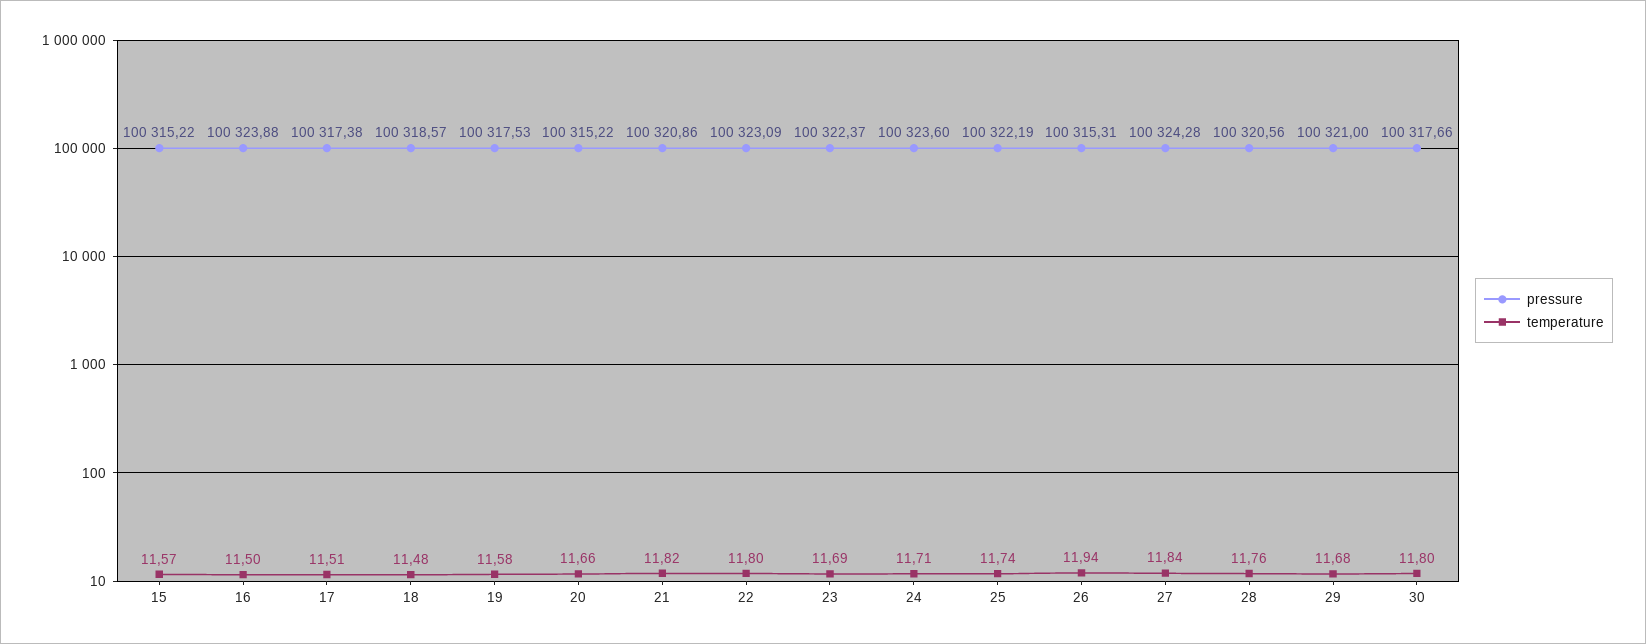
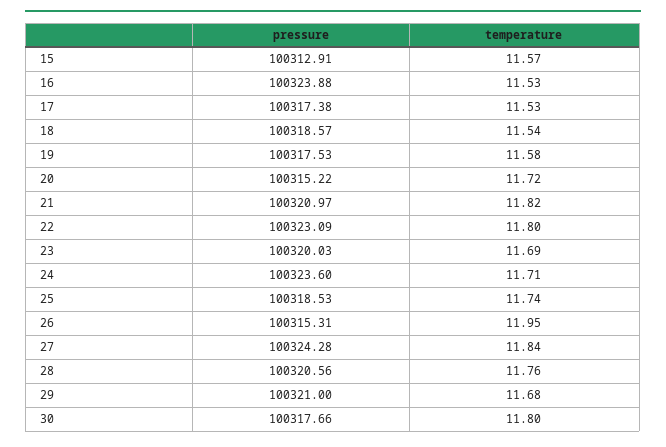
  {
    "pressure": {
-     "15": 100315.22,
+     "15": 100312.91,
      "16": 100323.88,
      "17": 100317.38,
      "18": 100318.57,
      "19": 100317.53,
      "20": 100315.22,
-     "21": 100320.86,
+     "21": 100320.97,
      "22": 100323.09,
-     "23": 100322.37,
+     "23": 100320.03,
      "24": 100323.6,
-     "25": 100322.19,
+     "25": 100318.53,
      "26": 100315.31,
      "27": 100324.28,
      "28": 100320.56,
      "29": 100321,
      "30": 100317.66
    },
    "temperature": {
      "15": 11.57,
-     "16": 11.5,
+     "16": 11.53,
-     "17": 11.51,
+     "17": 11.53,
-     "18": 11.48,
+     "18": 11.54,
      "19": 11.58,
-     "20": 11.66,
+     "20": 11.72,
      "21": 11.82,
      "22": 11.8,
      "23": 11.69,
      "24": 11.71,
      "25": 11.74,
-     "26": 11.94,
+     "26": 11.95,
      "27": 11.84,
      "28": 11.76,
      "29": 11.68,
      "30": 11.8
    }
  }

